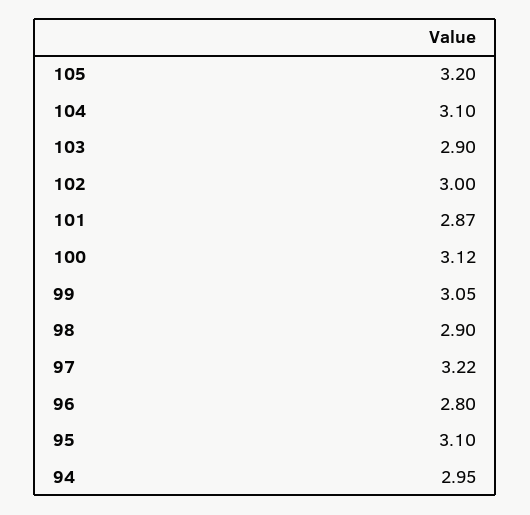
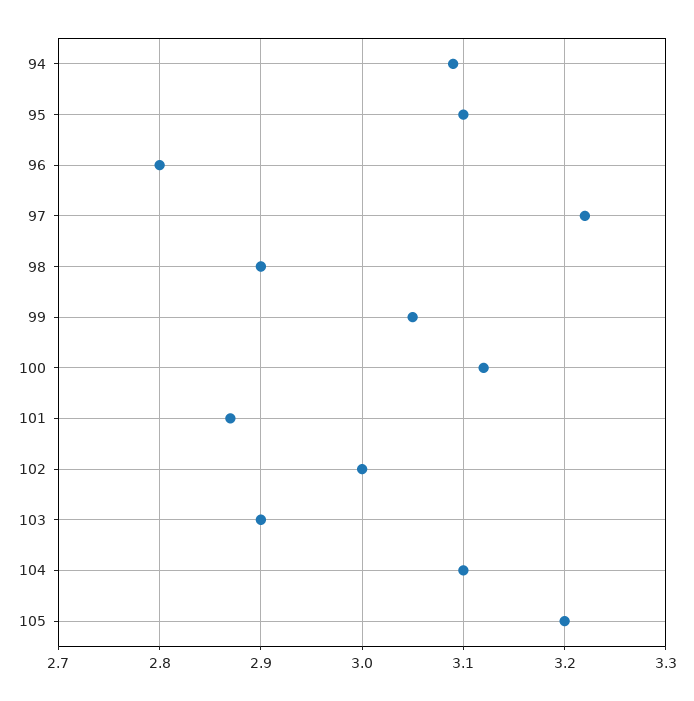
  {
    "105": 3.2,
    "104": 3.1,
    "103": 2.9,
    "102": 3,
    "101": 2.87,
    "100": 3.12,
    "99": 3.05,
    "98": 2.9,
    "97": 3.22,
    "96": 2.8,
    "95": 3.1,
-   "94": 2.95
+   "94": 3.09
  }

